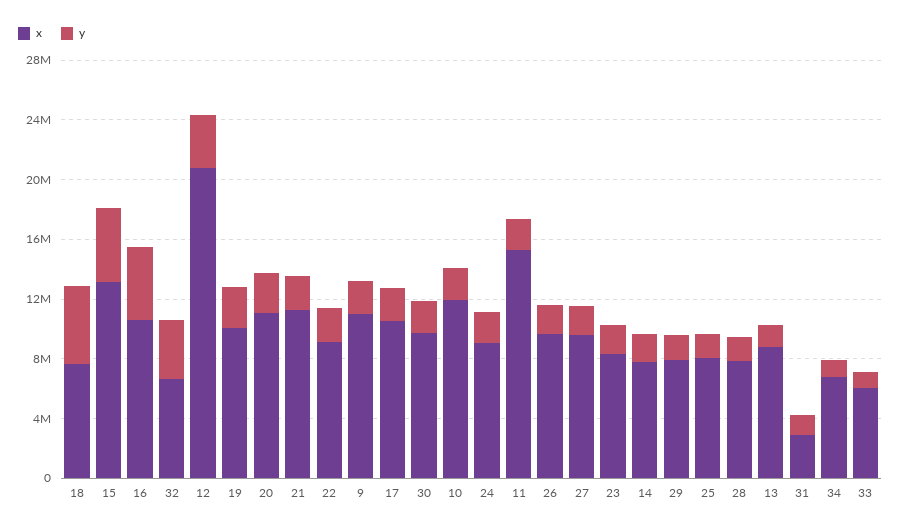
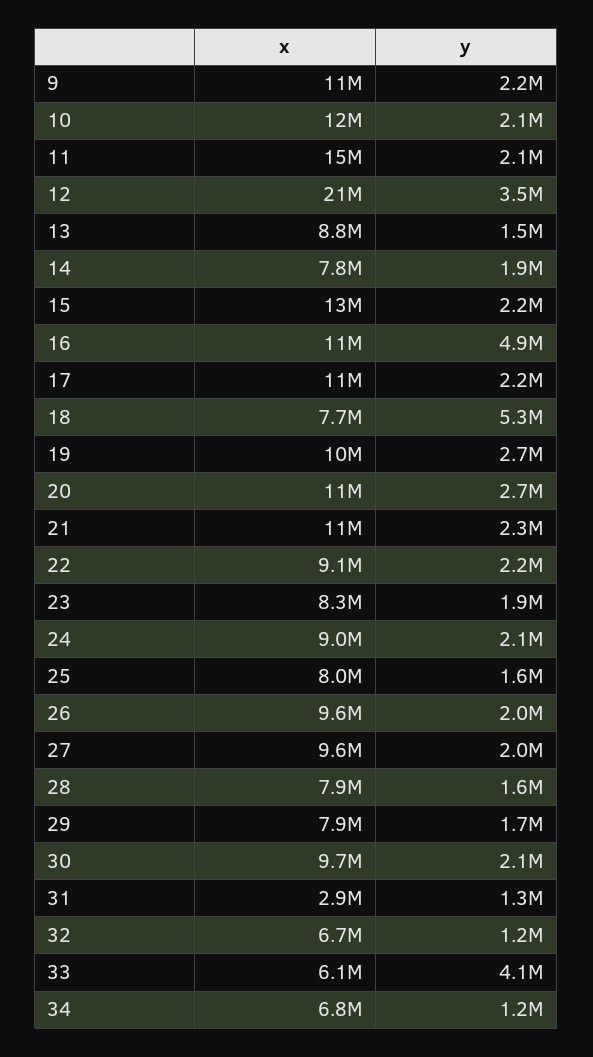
  {
    "x": {
      "18": 7700000,
      "15": 13000000,
      "16": 11000000,
      "32": 6700000,
      "12": 21000000,
      "19": 10000000,
      "20": 11000000,
      "21": 11000000,
      "22": 9100000,
      "9": 11000000,
      "17": 11000000,
      "30": 9700000,
      "10": 12000000,
      "24": 9000000,
      "11": 15000000,
      "26": 9600000,
      "27": 9600000,
      "23": 8300000,
      "14": 7800000,
      "29": 7900000,
      "25": 8000000,
      "28": 7900000,
      "13": 8800000,
      "31": 2900000,
      "34": 6800000,
      "33": 6100000
    },
    "y": {
      "18": 5300000,
-     "15": 5000000,
+     "15": 2200000,
      "16": 4900000,
-     "32": 4000000,
+     "32": 1200000,
      "12": 3500000,
      "19": 2700000,
      "20": 2700000,
      "21": 2300000,
      "22": 2200000,
      "9": 2200000,
      "17": 2200000,
      "30": 2100000,
      "10": 2100000,
      "24": 2100000,
      "11": 2100000,
      "26": 2000000,
      "27": 2000000,
      "23": 1900000,
      "14": 1900000,
      "29": 1700000,
      "25": 1600000,
      "28": 1600000,
      "13": 1500000,
      "31": 1300000,
      "34": 1200000,
-     "33": 1000000
+     "33": 4100000
    }
  }

